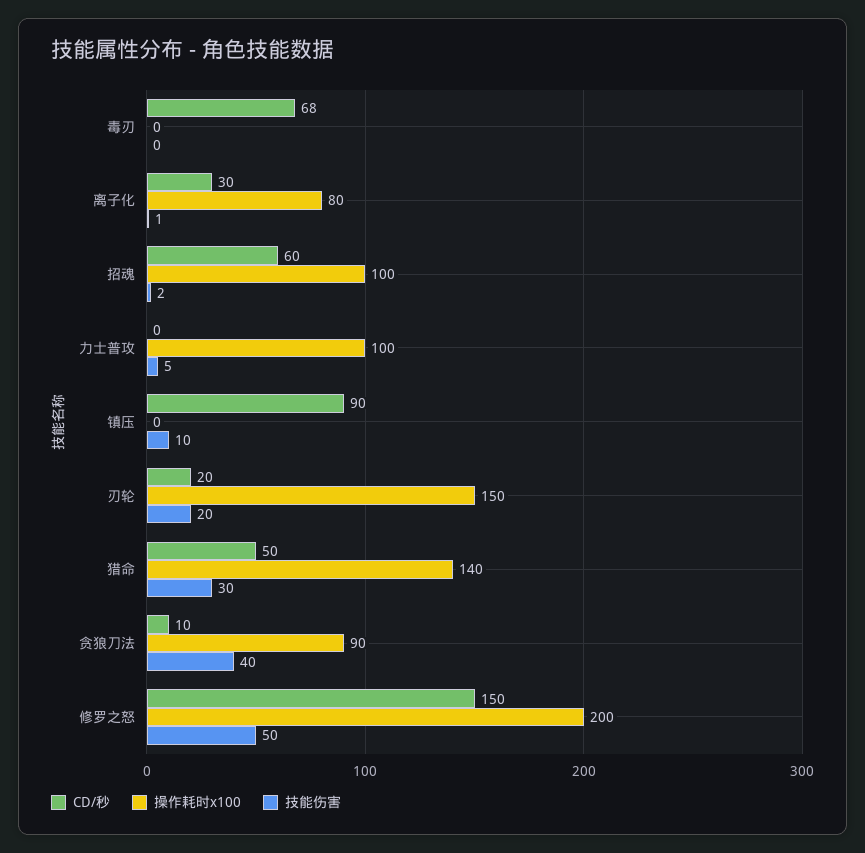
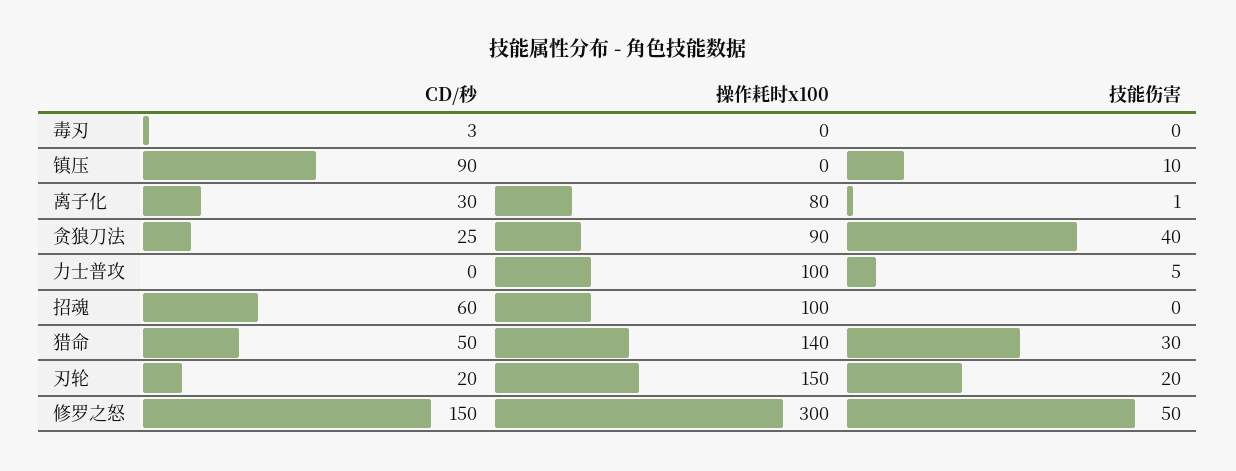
  {
    "CD/秒": {
-     "毒刃": 68,
+     "毒刃": 3,
      "离子化": 30,
      "招魂": 60,
      "力士普攻": 0,
      "镇压": 90,
      "刃轮": 20,
      "猎命": 50,
-     "贪狼刀法": 10,
+     "贪狼刀法": 25,
      "修罗之怒": 150
    },
    "操作耗时x100": {
      "毒刃": 0,
      "离子化": 80,
      "招魂": 100,
      "力士普攻": 100,
      "镇压": 0,
      "刃轮": 150,
      "猎命": 140,
      "贪狼刀法": 90,
-     "修罗之怒": 200
+     "修罗之怒": 300
    },
    "技能伤害": {
      "毒刃": 0,
      "离子化": 1,
-     "招魂": 2,
+     "招魂": 0,
      "力士普攻": 5,
      "镇压": 10,
      "刃轮": 20,
      "猎命": 30,
      "贪狼刀法": 40,
      "修罗之怒": 50
    }
  }

